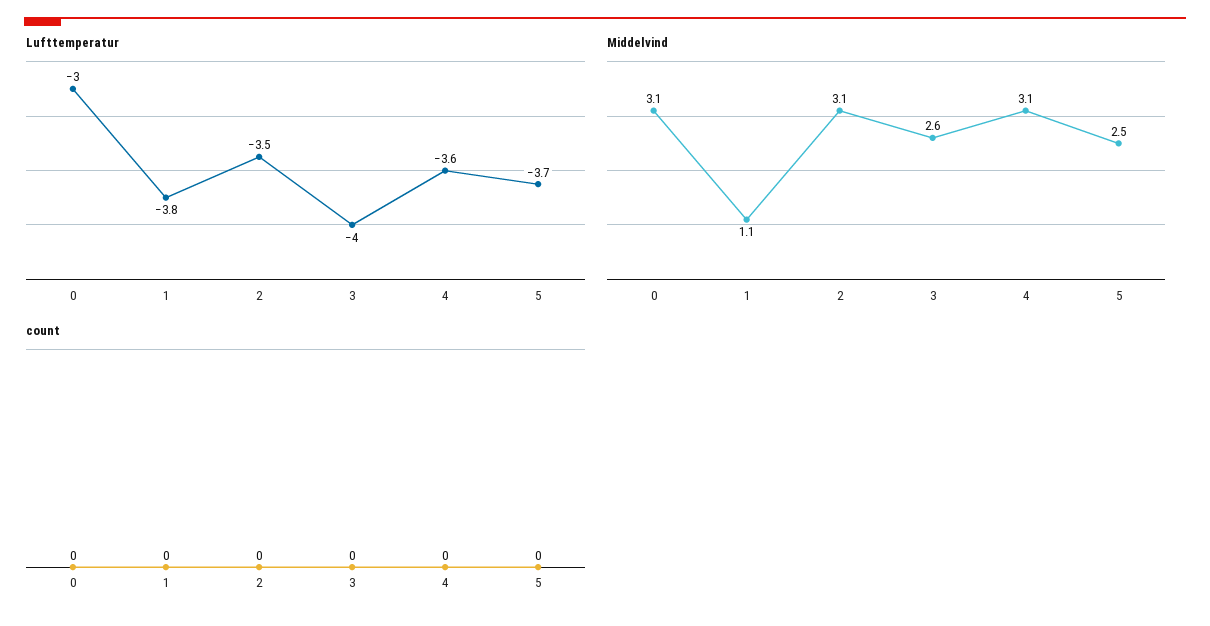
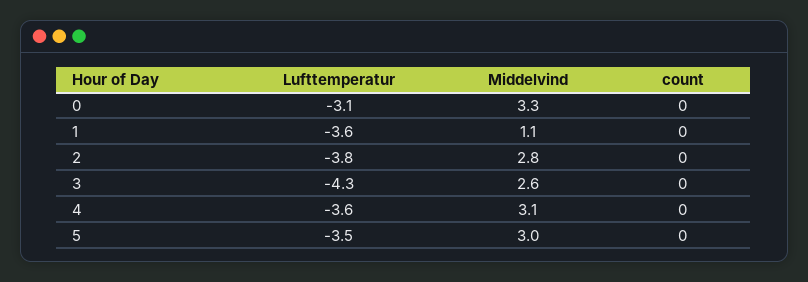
  {
    "Lufttemperatur": {
-     "0": -3,
+     "0": -3.1,
-     "1": -3.8,
+     "1": -3.6,
-     "2": -3.5,
+     "2": -3.8,
-     "3": -4,
+     "3": -4.3,
      "4": -3.6,
-     "5": -3.7
+     "5": -3.5
    },
    "Middelvind": {
-     "0": 3.1,
+     "0": 3.3,
      "1": 1.1,
-     "2": 3.1,
+     "2": 2.8,
      "3": 2.6,
      "4": 3.1,
-     "5": 2.5
+     "5": 3
    },
    "count": {
      "0": 0,
      "1": 0,
      "2": 0,
      "3": 0,
      "4": 0,
      "5": 0
    }
  }

